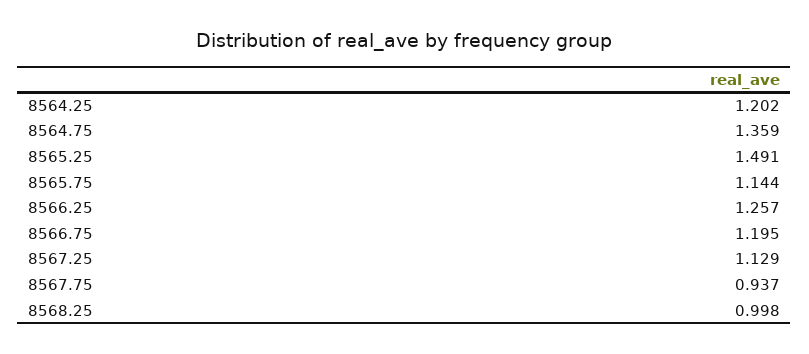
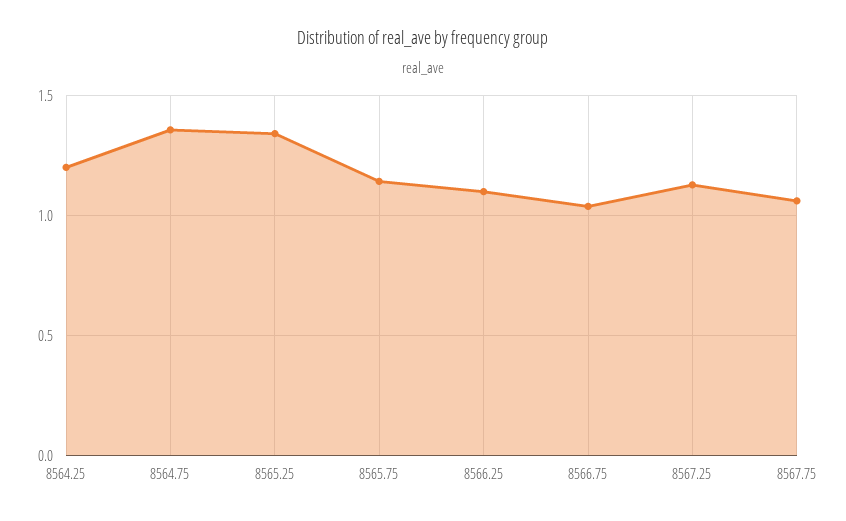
  {
    "8564.25": 1.202,
    "8564.75": 1.359,
-   "8565.25": 1.491,
+   "8565.25": 1.35,
    "8565.75": 1.144,
-   "8566.25": 1.257,
+   "8566.25": 1.1,
-   "8566.75": 1.195,
+   "8566.75": 1.05,
    "8567.25": 1.129,
-   "8567.75": 0.937,
+   "8567.75": 1.05
-   "8568.25": 0.998
  }

